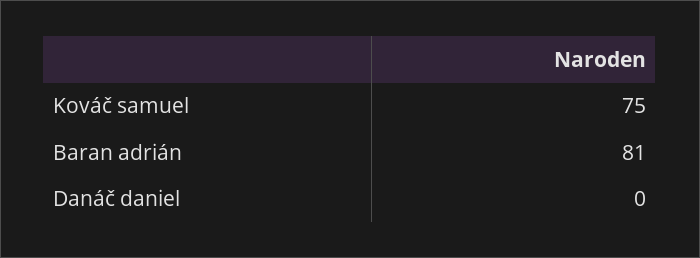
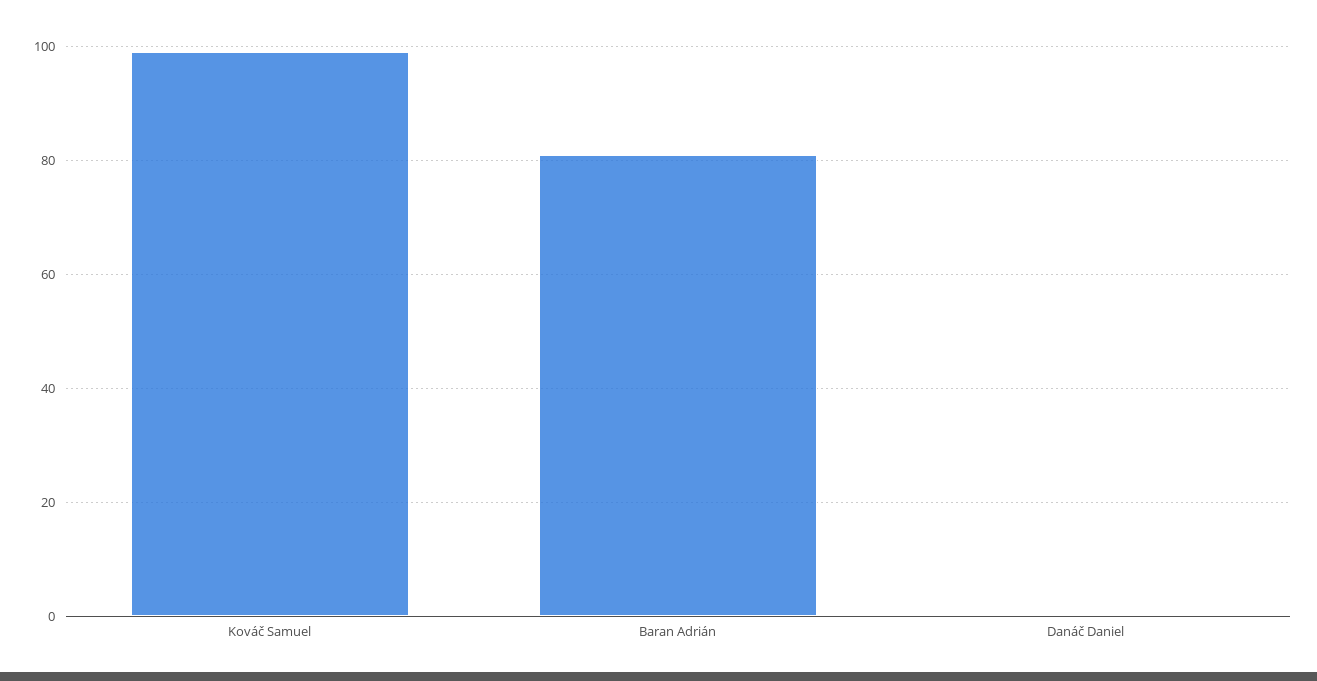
  {
-   "Kováč samuel": 75,
+   "Kováč samuel": 100,
    "Baran adrián": 81,
    "Danáč daniel": 0
  }

